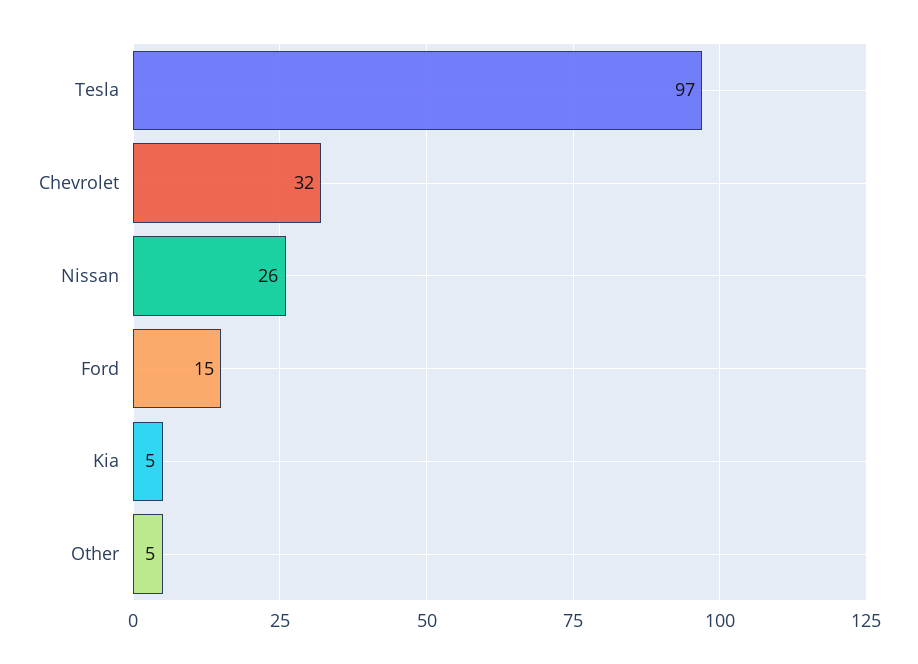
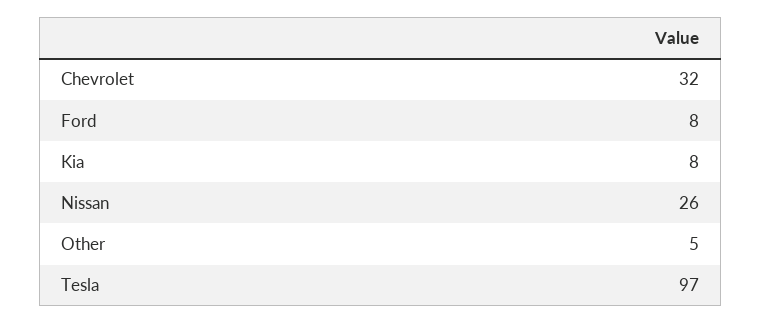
  {
    "Tesla": 97,
    "Chevrolet": 32,
    "Nissan": 26,
-   "Ford": 15,
+   "Ford": 8,
-   "Kia": 5,
+   "Kia": 8,
    "Other": 5
  }

